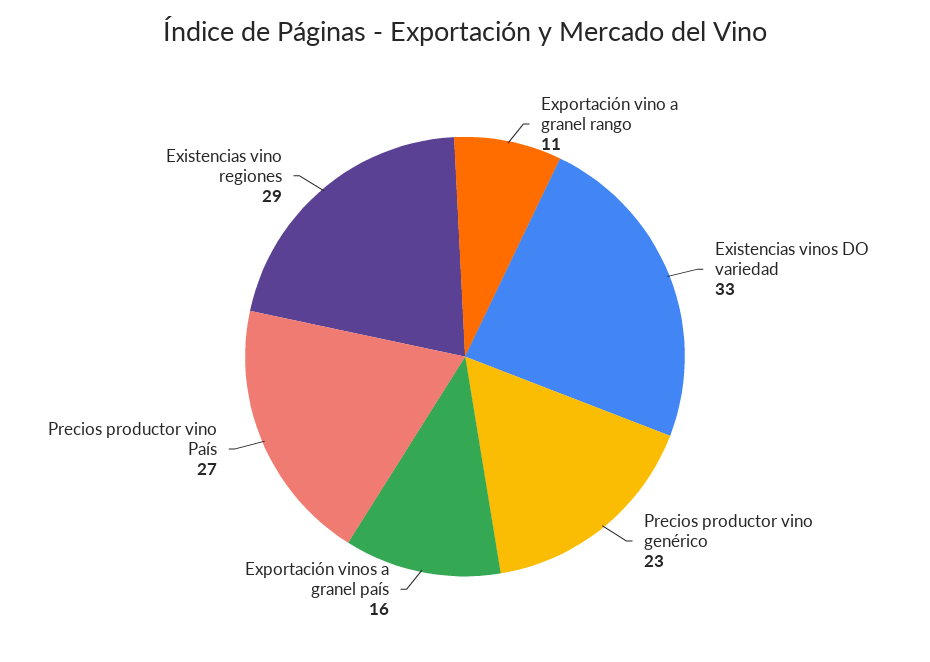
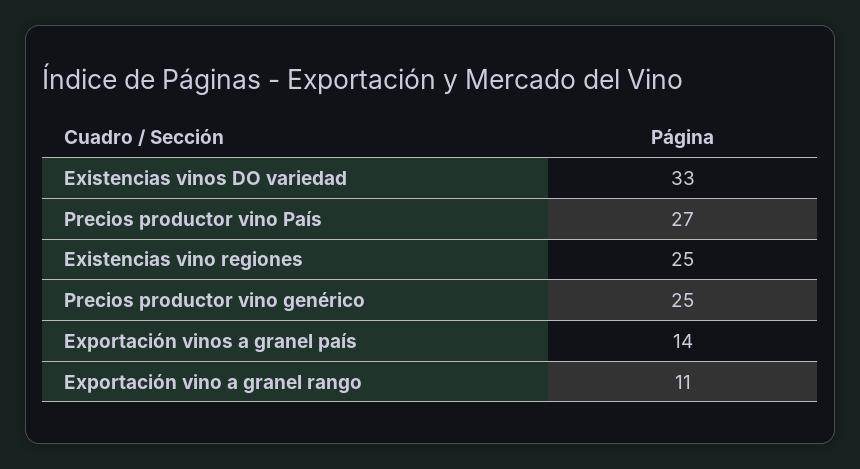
  {
    "Exportación vino a granel rango": 11,
    "Existencias vinos DO variedad": 33,
-   "Precios productor vino genérico": 23,
+   "Precios productor vino genérico": 25,
-   "Exportación vinos a granel país": 16,
+   "Exportación vinos a granel país": 14,
    "Precios productor vino País": 27,
-   "Existencias vino regiones": 29
+   "Existencias vino regiones": 25
  }

